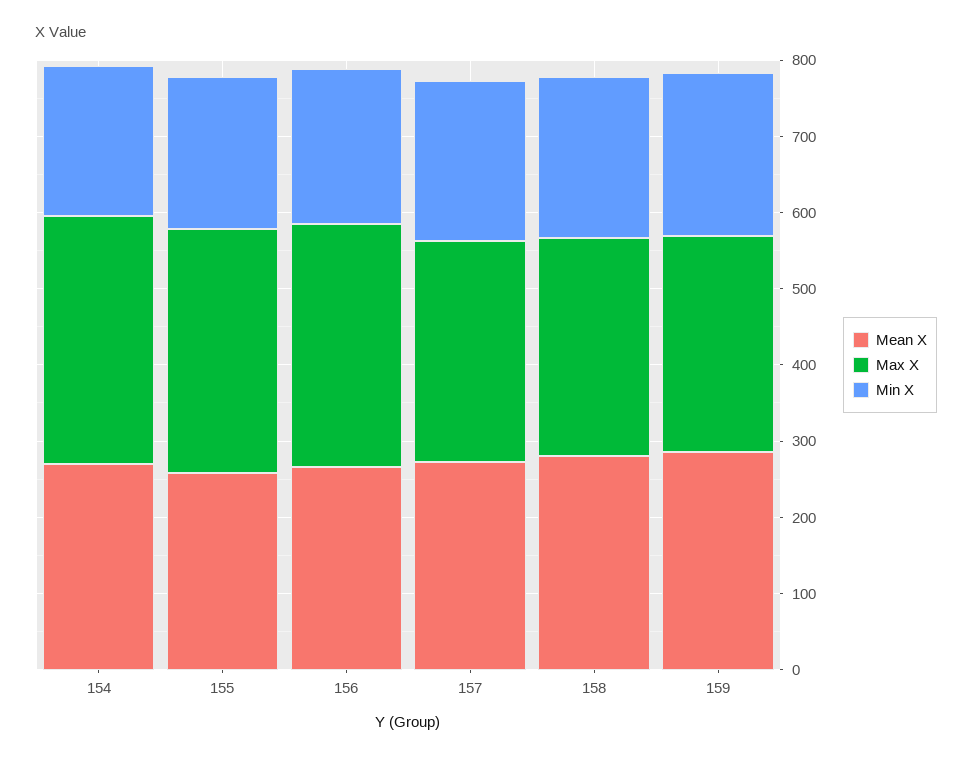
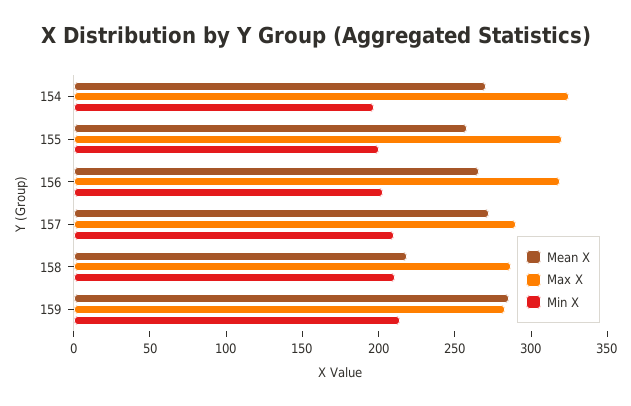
  {
    "Mean X": {
      "154": 270,
      "155": 260,
      "156": 270,
      "157": 270,
-     "158": 280,
+     "158": 220,
      "159": 290
    },
    "Max X": {
      "154": 330,
      "155": 320,
      "156": 320,
      "157": 290,
      "158": 290,
      "159": 280
    },
    "Min X": {
      "154": 200,
      "155": 200,
      "156": 200,
      "157": 210,
      "158": 210,
      "159": 210
    }
  }

